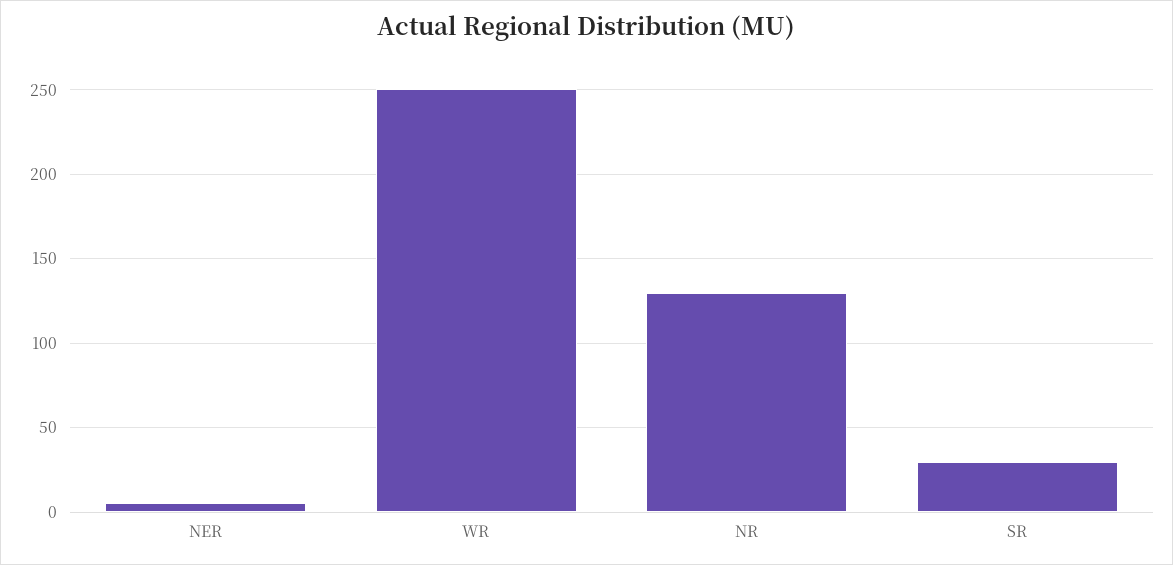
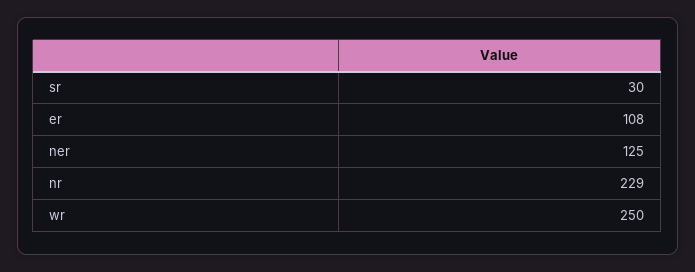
  {
-   "NER": 5,
+   "NER": 125,
    "WR": 250,
-   "NR": 130,
+   "NR": 229,
-   "SR": 30
+   "SR": 30,
+   "er": 108
  }

